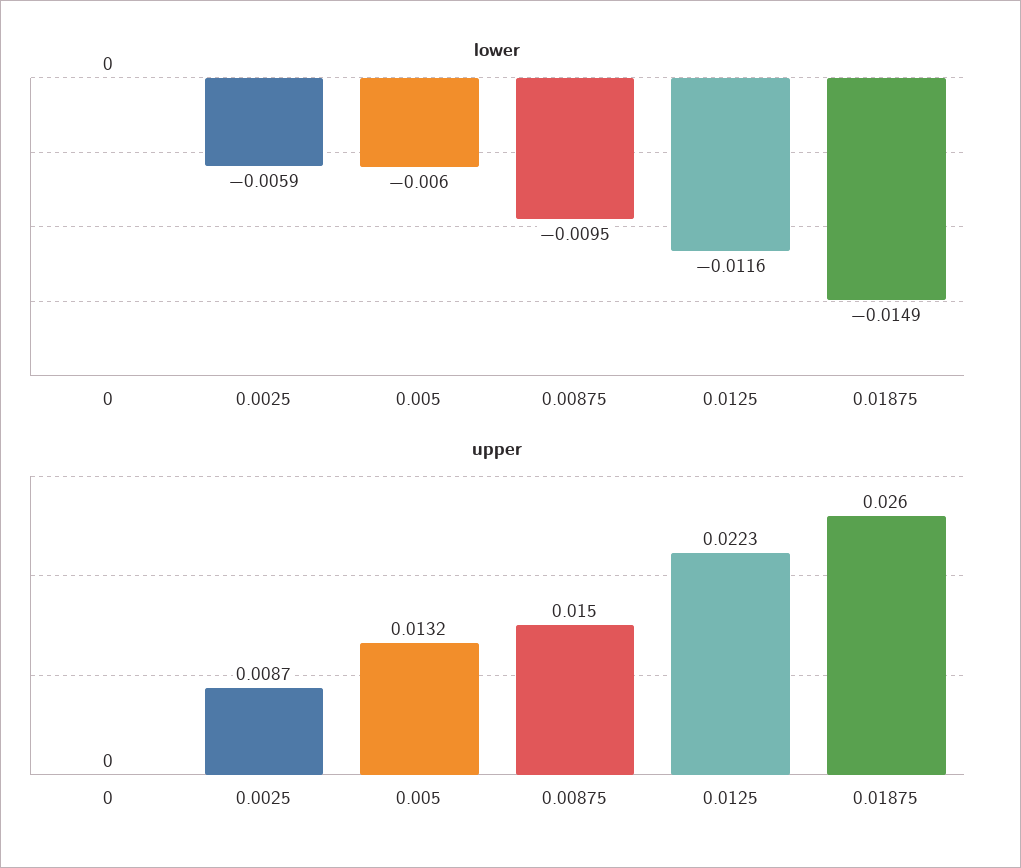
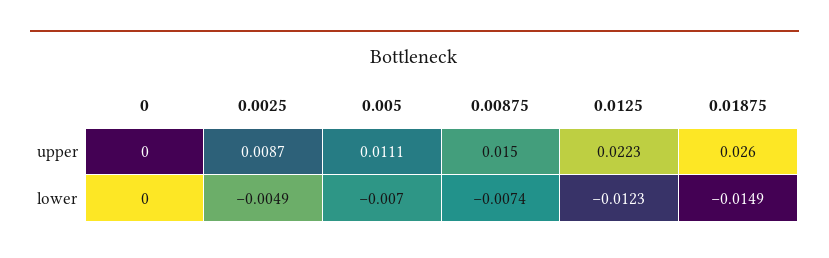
  {
    "lower": {
      "0": 0,
-     "0.0025": -0.0059,
+     "0.0025": -0.0049,
-     "0.005": -0.006,
+     "0.005": -0.007,
-     "0.00875": -0.0095,
+     "0.00875": -0.0074,
-     "0.0125": -0.0116,
+     "0.0125": -0.0123,
      "0.01875": -0.0149
    },
    "upper": {
      "0": 0,
      "0.0025": 0.0087,
-     "0.005": 0.0132,
+     "0.005": 0.0111,
      "0.00875": 0.015,
      "0.0125": 0.0223,
      "0.01875": 0.026
    }
  }

